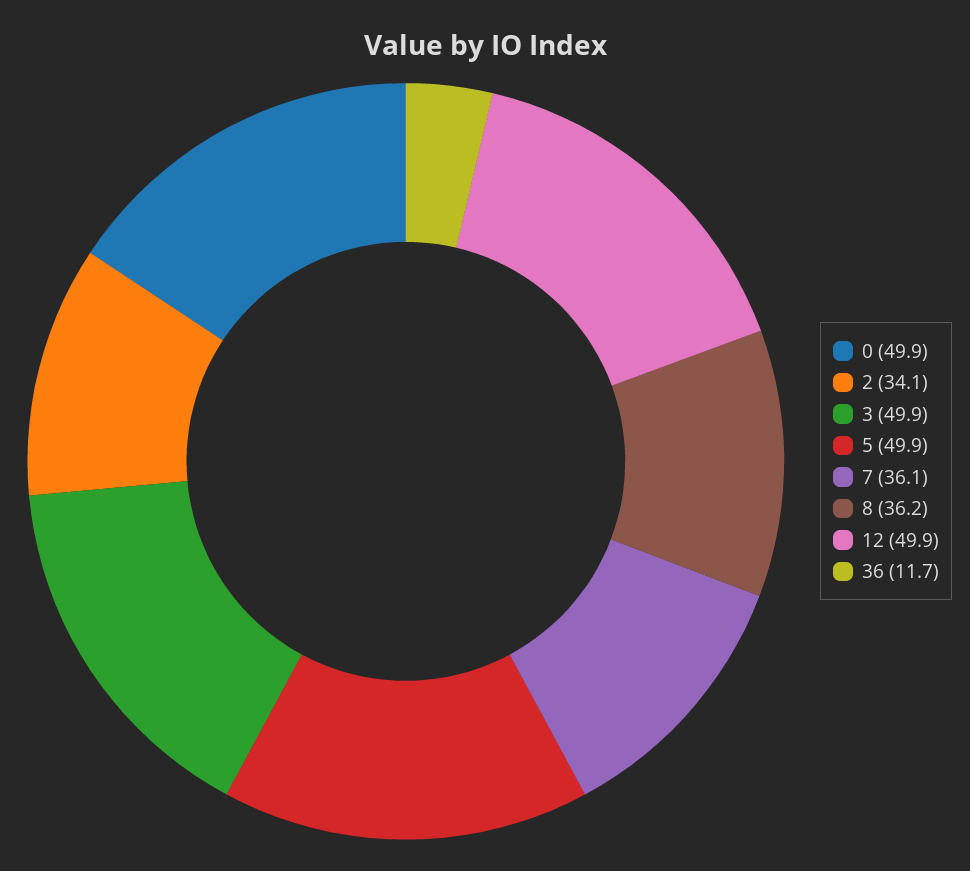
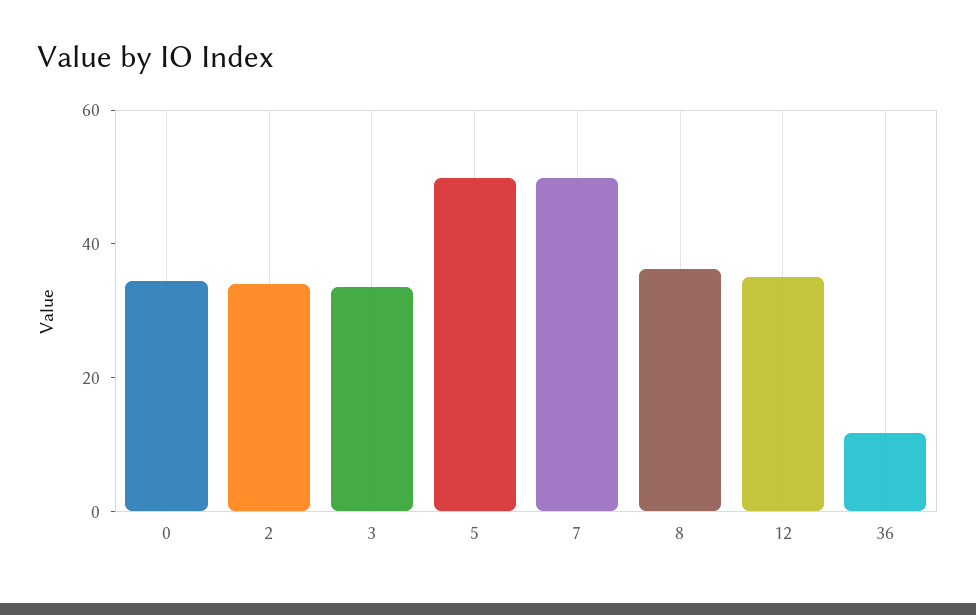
  {
-   "0": 49.9,
+   "0": 35,
    "2": 34.1,
-   "3": 49.9,
+   "3": 35,
    "5": 49.9,
-   "7": 36.1,
+   "7": 50,
    "8": 36.2,
-   "12": 49.9,
+   "12": 35,
    "36": 11.7
  }

